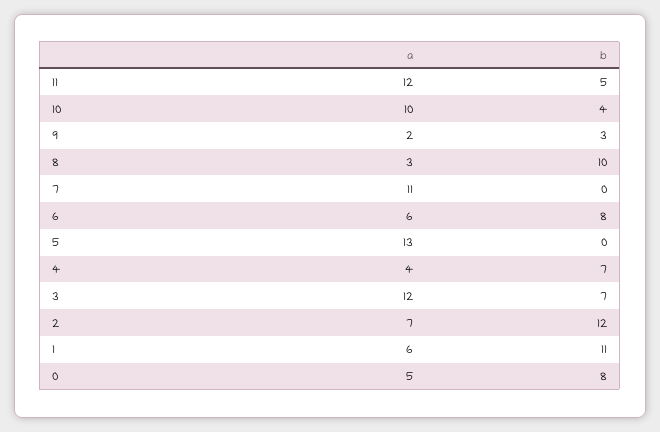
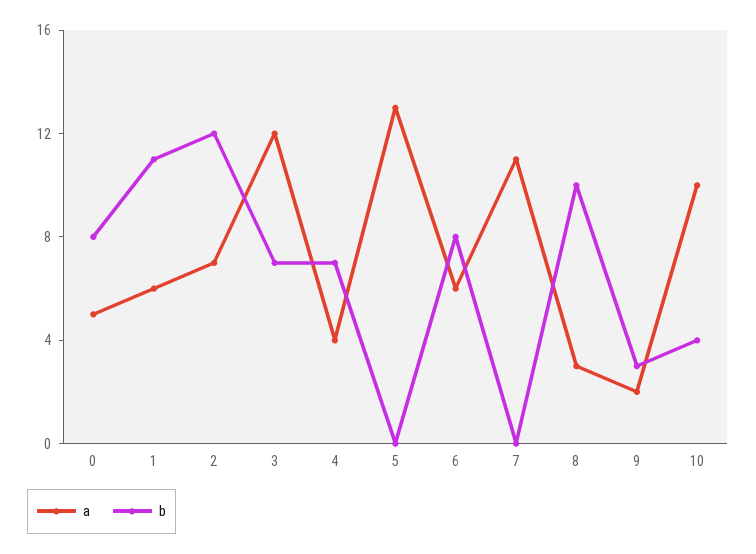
  {
    "a": {
-     "11": 12,
      "10": 10,
      "9": 2,
      "8": 3,
      "7": 11,
      "6": 6,
      "5": 13,
      "4": 4,
      "3": 12,
      "2": 7,
      "1": 6,
      "0": 5
    },
    "b": {
-     "11": 5,
      "10": 4,
      "9": 3,
      "8": 10,
      "7": 0,
      "6": 8,
      "5": 0,
      "4": 7,
      "3": 7,
      "2": 12,
      "1": 11,
      "0": 8
    }
  }

